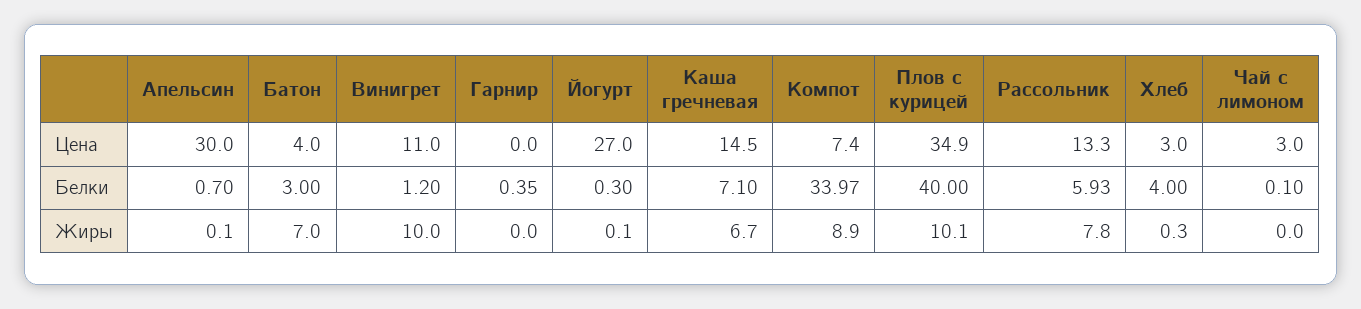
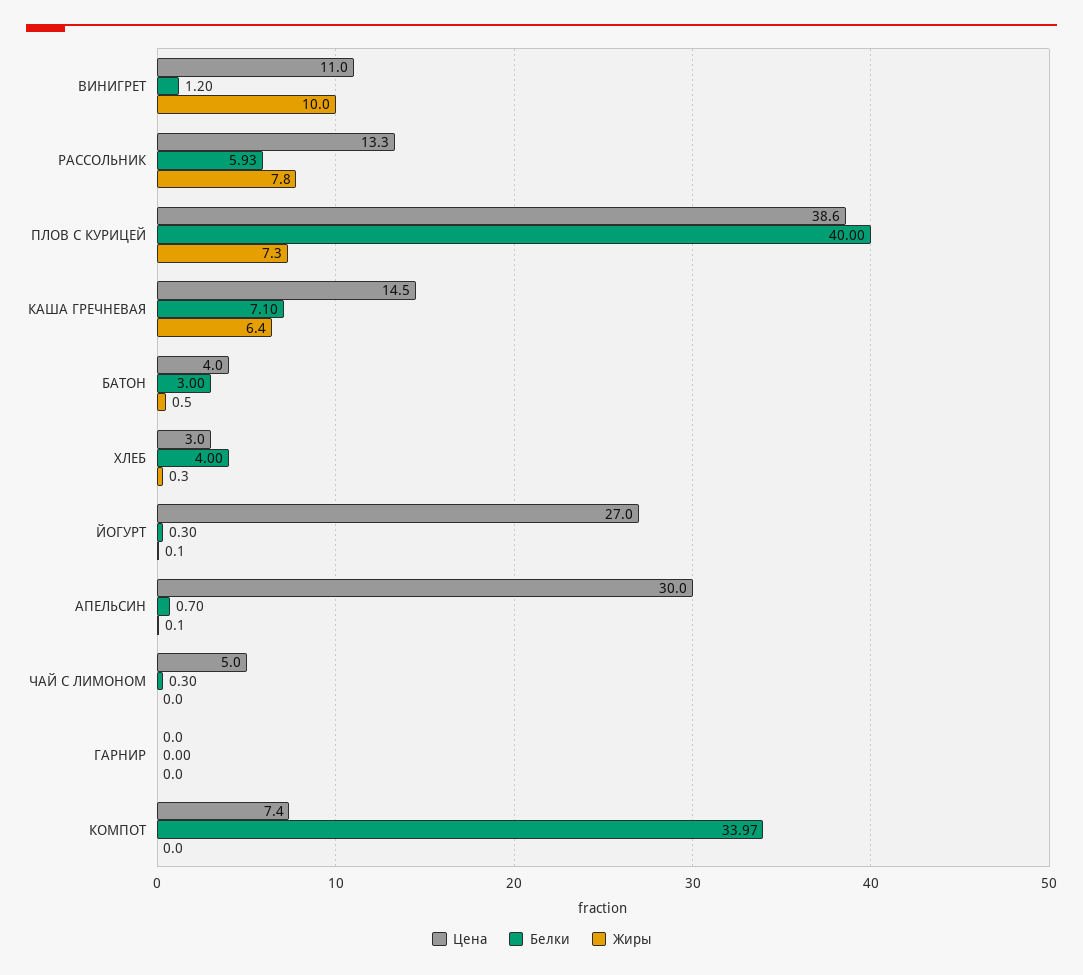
  {
    "Цена": {
      "Апельсин": 30,
      "Батон": 4,
      "Винигрет": 11,
      "Гарнир": 0,
      "Йогурт": 27,
      "Каша гречневая": 14.5,
      "Компот": 7.4,
-     "Плов с курицей": 34.9,
+     "Плов с курицей": 38.6,
      "Рассольник": 13.3,
      "Хлеб": 3,
-     "Чай с лимоном": 3
+     "Чай с лимоном": 5
    },
    "Белки": {
      "Апельсин": 0.7,
      "Батон": 3,
      "Винигрет": 1.2,
-     "Гарнир": 0.35,
+     "Гарнир": 0,
      "Йогурт": 0.3,
      "Каша гречневая": 7.1,
      "Компот": 33.97,
      "Плов с курицей": 40,
      "Рассольник": 5.93,
      "Хлеб": 4,
-     "Чай с лимоном": 0.1
+     "Чай с лимоном": 0.3
    },
    "Жиры": {
      "Апельсин": 0.1,
-     "Батон": 7,
+     "Батон": 0.5,
      "Винигрет": 10,
      "Гарнир": 0,
      "Йогурт": 0.1,
-     "Каша гречневая": 6.7,
+     "Каша гречневая": 6.4,
-     "Компот": 8.9,
+     "Компот": 0,
-     "Плов с курицей": 10.1,
+     "Плов с курицей": 7.3,
      "Рассольник": 7.8,
      "Хлеб": 0.3,
      "Чай с лимоном": 0
    }
  }

